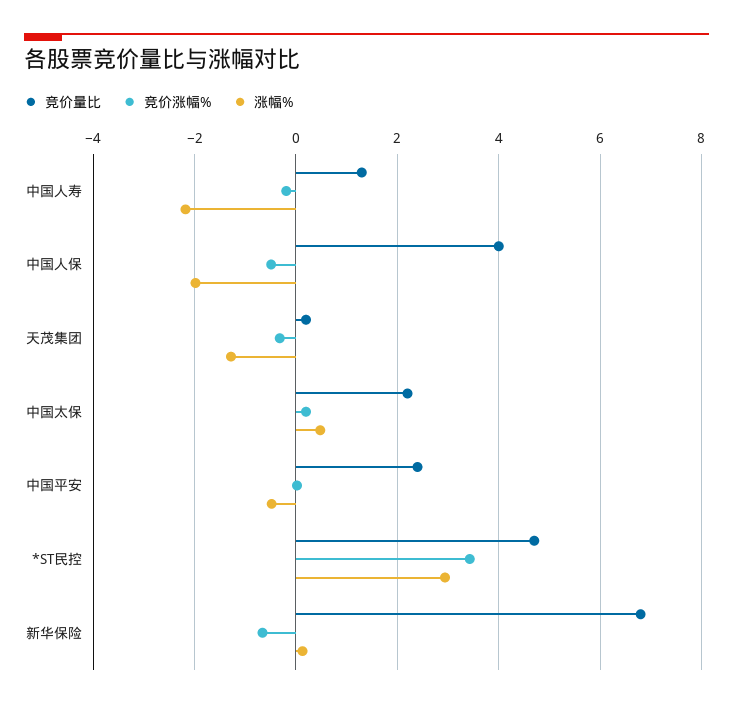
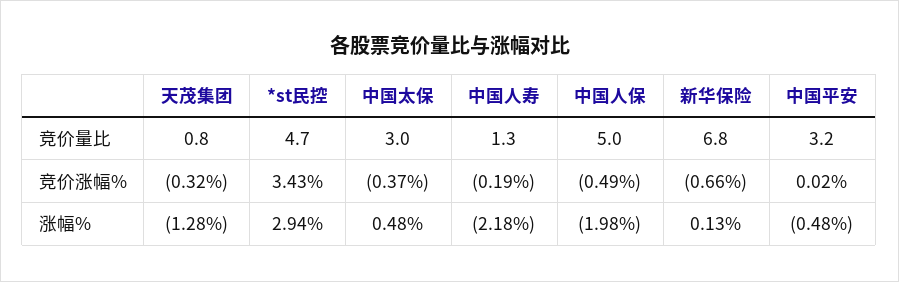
  {
    "竞价量比": {
      "中国人寿": 1.3,
-     "中国人保": 4,
+     "中国人保": 5,
-     "天茂集团": 0.2,
+     "天茂集团": 0.8,
-     "中国太保": 2.2,
+     "中国太保": 3,
-     "中国平安": 2.4,
+     "中国平安": 3.2,
      "*ST民控": 4.7,
      "新华保险": 6.8
    },
    "竞价涨幅%": {
      "中国人寿": -0.19,
      "中国人保": -0.49,
      "天茂集团": -0.32,
-     "中国太保": 0.2,
+     "中国太保": -0.37,
      "中国平安": 0.02,
      "*ST民控": 3.43,
      "新华保险": -0.66
    },
    "涨幅%": {
      "中国人寿": -2.18,
      "中国人保": -1.98,
      "天茂集团": -1.28,
      "中国太保": 0.48,
      "中国平安": -0.48,
      "*ST民控": 2.94,
      "新华保险": 0.13
    }
  }

